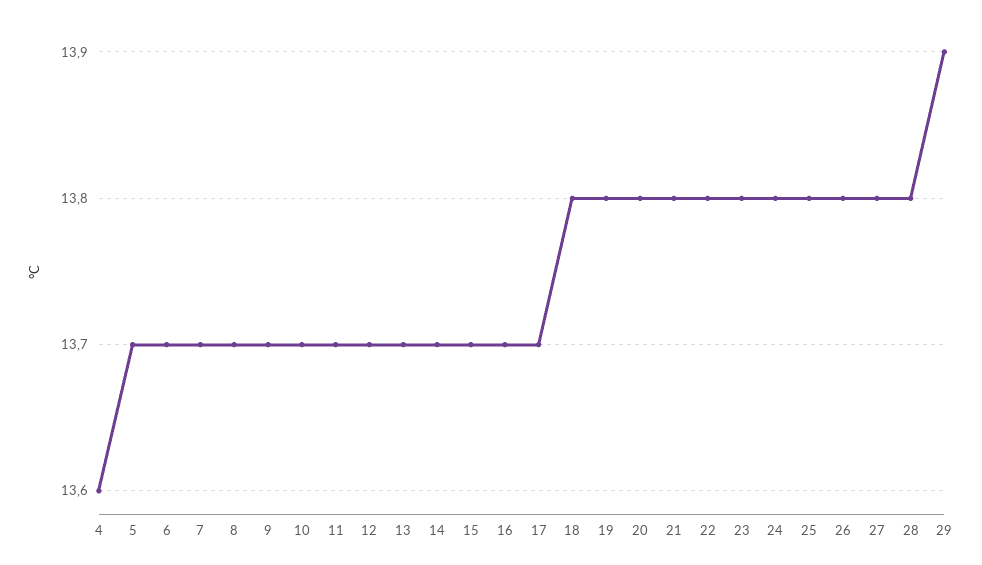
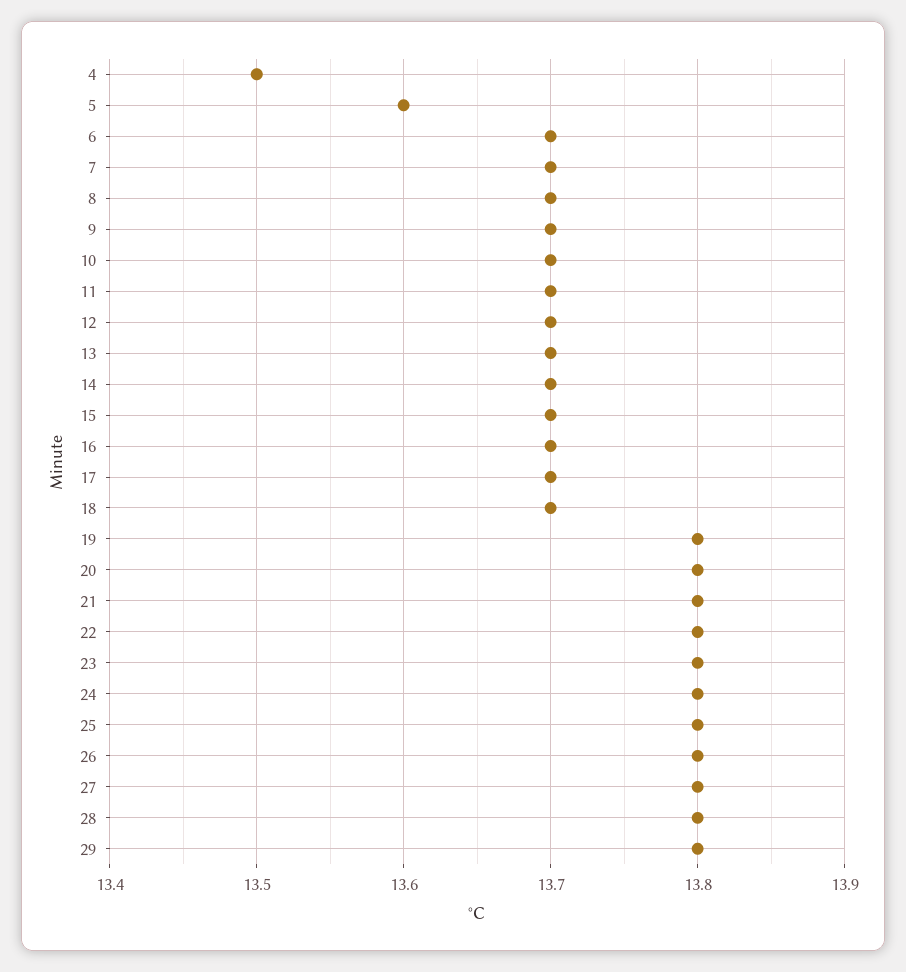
  {
-   "4": 13.6,
+   "4": 13.5,
-   "5": 13.7,
+   "5": 13.6,
    "6": 13.7,
    "7": 13.7,
    "8": 13.7,
    "9": 13.7,
    "10": 13.7,
    "11": 13.7,
    "12": 13.7,
    "13": 13.7,
    "14": 13.7,
    "15": 13.7,
    "16": 13.7,
    "17": 13.7,
-   "18": 13.8,
+   "18": 13.7,
    "19": 13.8,
    "20": 13.8,
    "21": 13.8,
    "22": 13.8,
    "23": 13.8,
    "24": 13.8,
    "25": 13.8,
    "26": 13.8,
    "27": 13.8,
    "28": 13.8,
-   "29": 13.9
+   "29": 13.8
  }

